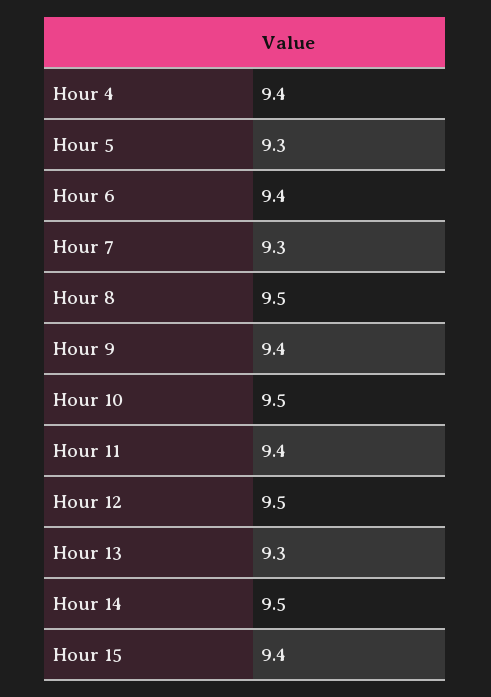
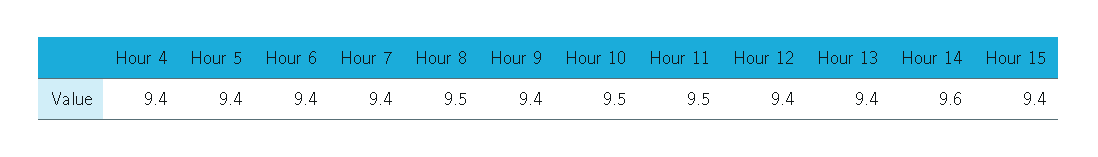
  {
    "Hour 4": 9.4,
-   "Hour 5": 9.3,
+   "Hour 5": 9.4,
    "Hour 6": 9.4,
-   "Hour 7": 9.3,
+   "Hour 7": 9.4,
    "Hour 8": 9.5,
    "Hour 9": 9.4,
    "Hour 10": 9.5,
-   "Hour 11": 9.4,
+   "Hour 11": 9.5,
-   "Hour 12": 9.5,
+   "Hour 12": 9.4,
-   "Hour 13": 9.3,
+   "Hour 13": 9.4,
-   "Hour 14": 9.5,
+   "Hour 14": 9.6,
    "Hour 15": 9.4
  }

